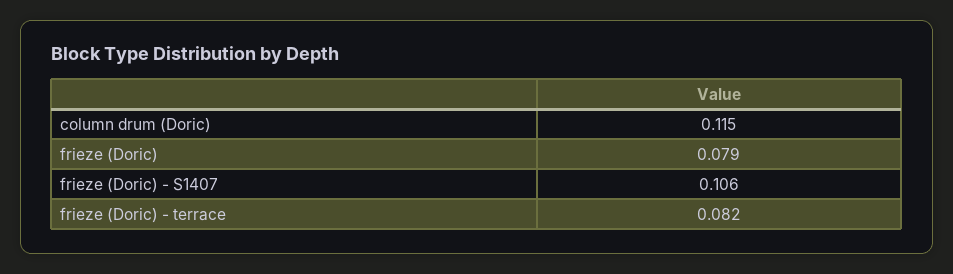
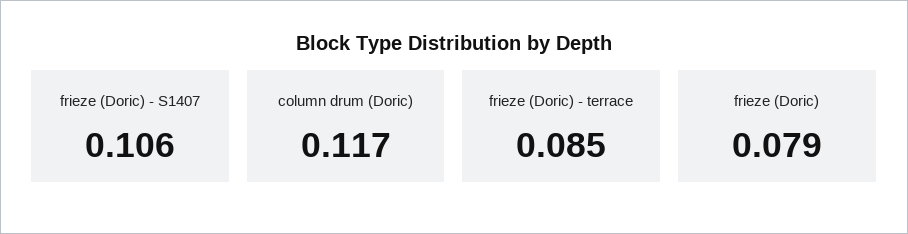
  {
-   "column drum (Doric)": 0.115,
+   "column drum (Doric)": 0.117,
    "frieze (Doric)": 0.079,
    "frieze (Doric) - S1407": 0.106,
-   "frieze (Doric) - terrace": 0.082
+   "frieze (Doric) - terrace": 0.085
  }

